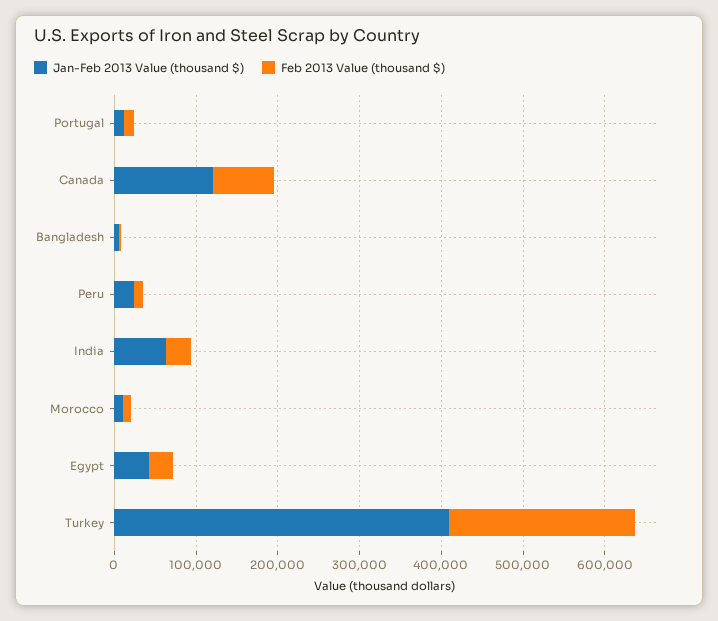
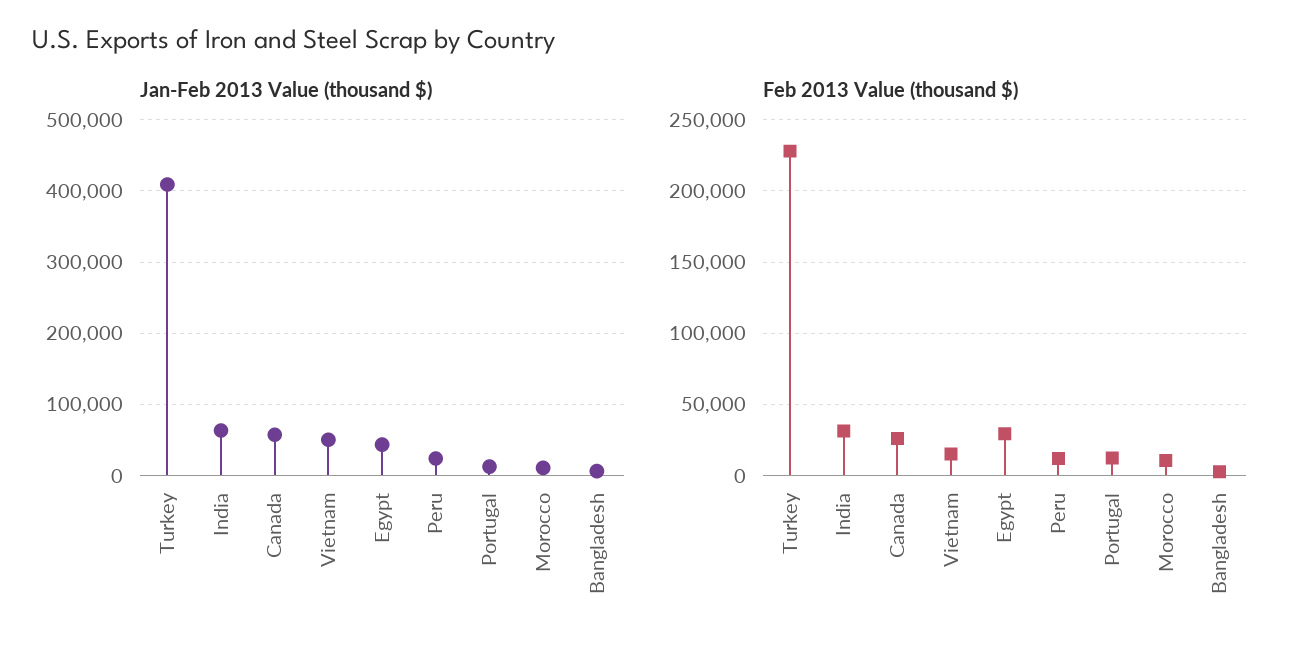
  {
    "Jan-Feb 2013 Value (thousand $)": {
      "Portugal": 10000,
-     "Canada": 120000,
+     "Canada": 60000,
      "Bangladesh": 10000,
      "Peru": 20000,
      "India": 60000,
      "Morocco": 10000,
      "Egypt": 40000,
-     "Turkey": 410000
+     "Turkey": 410000,
+     "Vietnam": 50000
    },
    "Feb 2013 Value (thousand $)": {
      "Portugal": 10000,
-     "Canada": 80000,
+     "Canada": 25000,
      "Bangladesh": 5000,
      "Peru": 10000,
      "India": 30000,
      "Morocco": 10000,
      "Egypt": 30000,
-     "Turkey": 230000
+     "Turkey": 230000,
+     "Vietnam": 15000
    }
  }

